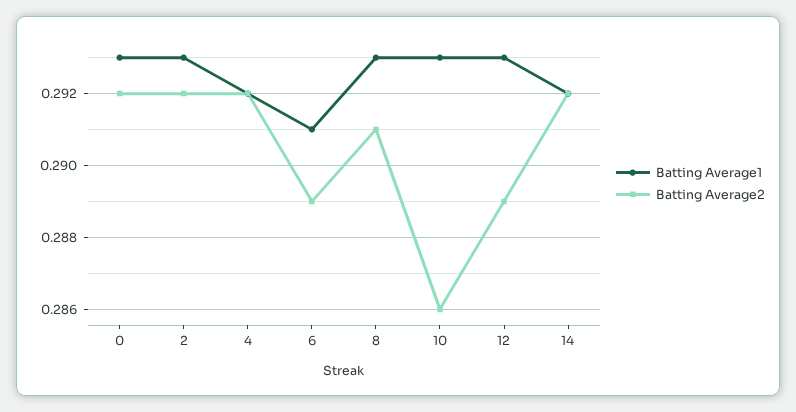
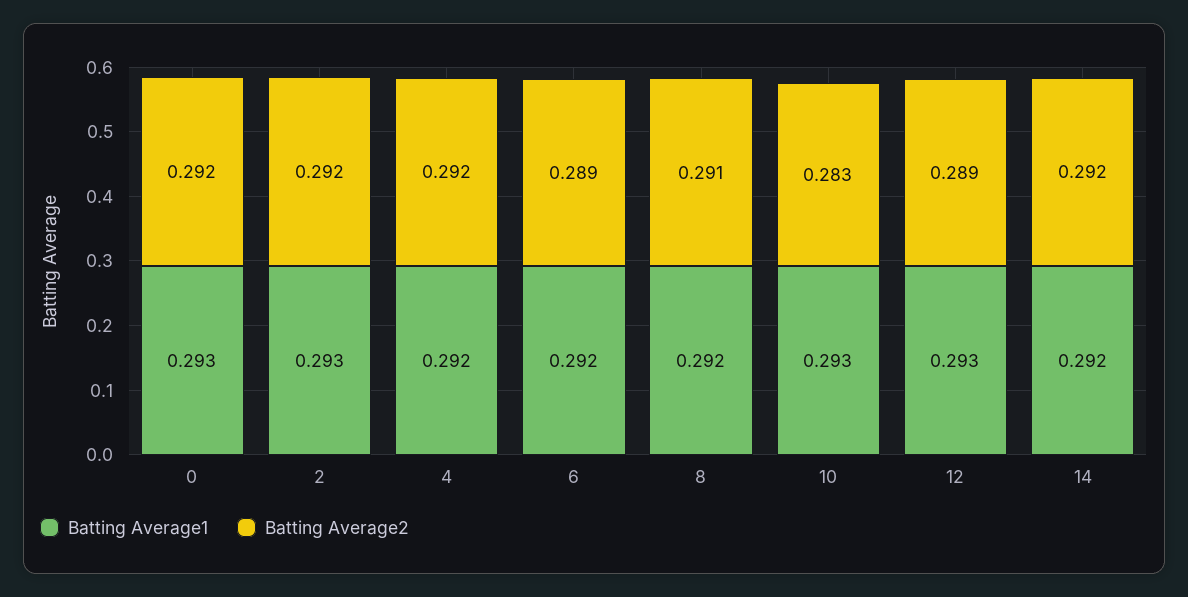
  {
    "Batting Average1": {
      "0": 0.293,
      "2": 0.293,
      "4": 0.292,
-     "6": 0.291,
+     "6": 0.292,
-     "8": 0.293,
+     "8": 0.292,
      "10": 0.293,
      "12": 0.293,
      "14": 0.292
    },
    "Batting Average2": {
      "0": 0.292,
      "2": 0.292,
      "4": 0.292,
      "6": 0.289,
      "8": 0.291,
-     "10": 0.286,
+     "10": 0.283,
      "12": 0.289,
      "14": 0.292
    }
  }

